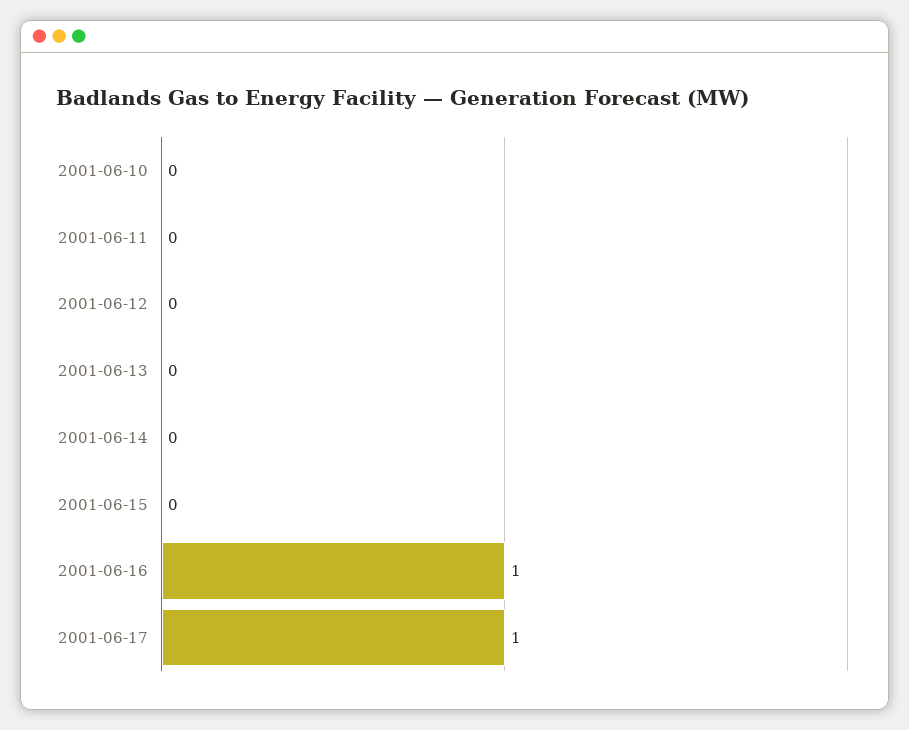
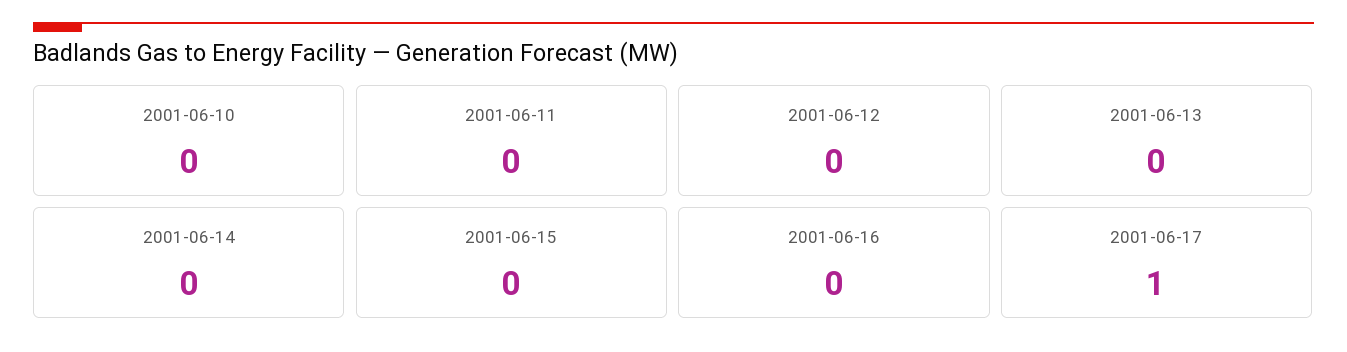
  {
    "2001-06-10": 0,
    "2001-06-11": 0,
    "2001-06-12": 0,
    "2001-06-13": 0,
    "2001-06-14": 0,
    "2001-06-15": 0,
-   "2001-06-16": 1,
+   "2001-06-16": 0,
    "2001-06-17": 1
  }

